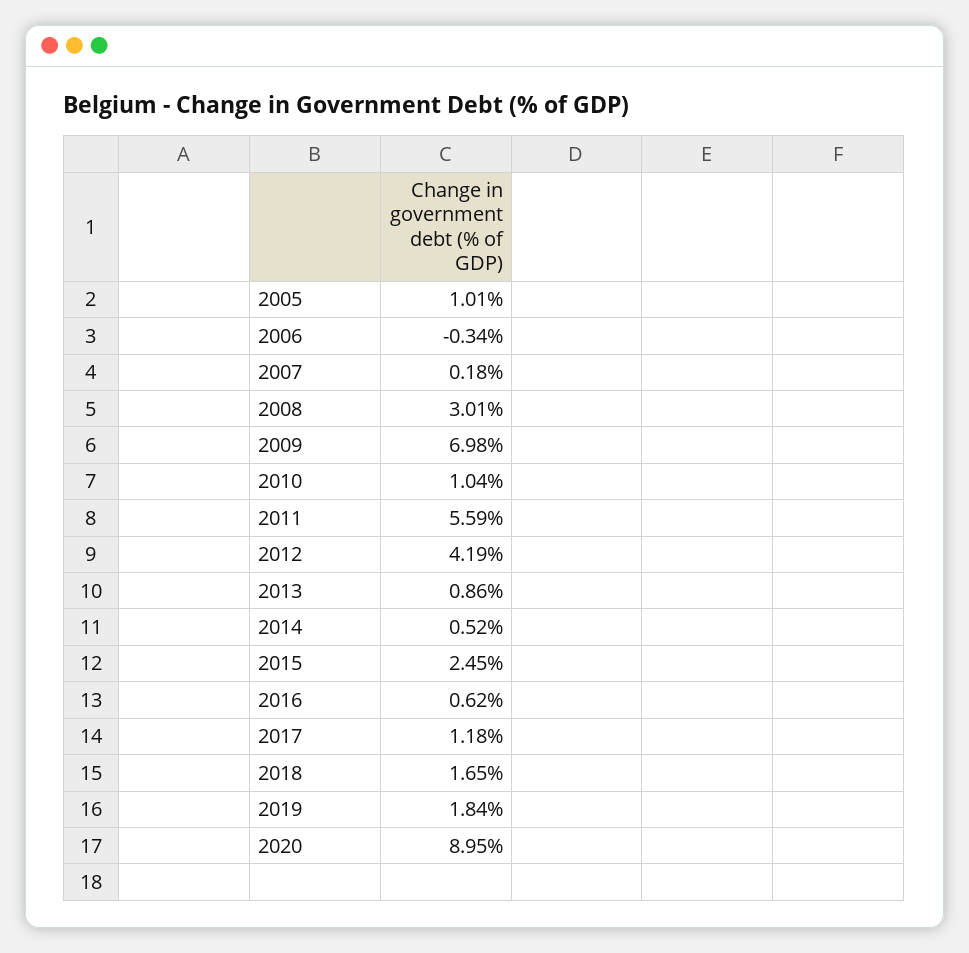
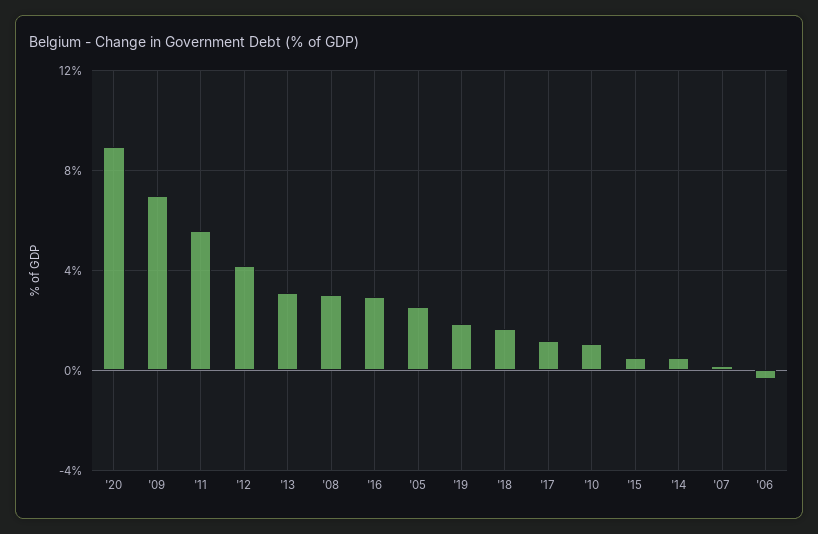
  {
-   "2005": 1.01,
+   "2005": 2.5,
    "2006": -0.34,
    "2007": 0.18,
    "2008": 3.01,
    "2009": 6.98,
    "2010": 1.04,
    "2011": 5.59,
    "2012": 4.19,
-   "2013": 0.86,
+   "2013": 3,
    "2014": 0.52,
-   "2015": 2.45,
+   "2015": 0.5,
-   "2016": 0.62,
+   "2016": 3,
    "2017": 1.18,
    "2018": 1.65,
    "2019": 1.84,
    "2020": 8.95
  }

